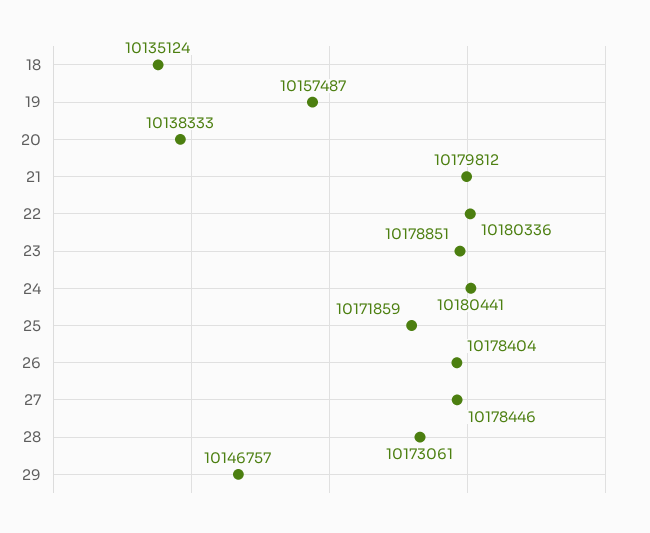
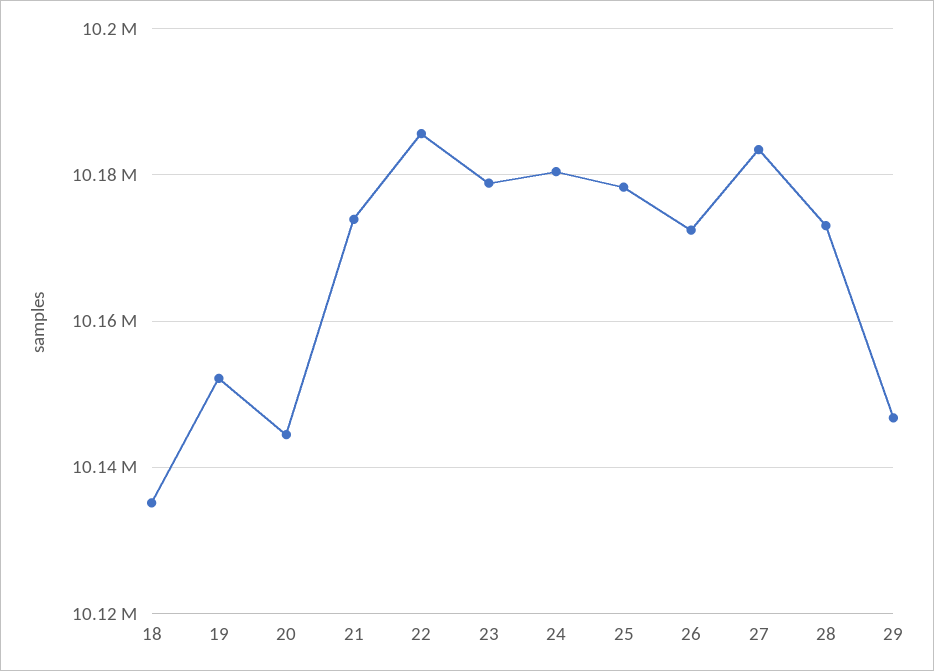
  {
    "18": 10135124,
-   "19": 10157487,
+   "19": 10152000,
-   "20": 10138333,
+   "20": 10144000,
-   "21": 10179812,
+   "21": 10174000,
-   "22": 10180336,
+   "22": 10186000,
    "23": 10178851,
    "24": 10180441,
-   "25": 10171859,
+   "25": 10178000,
-   "26": 10178404,
+   "26": 10172000,
-   "27": 10178446,
+   "27": 10184000,
    "28": 10173061,
    "29": 10146757
  }

